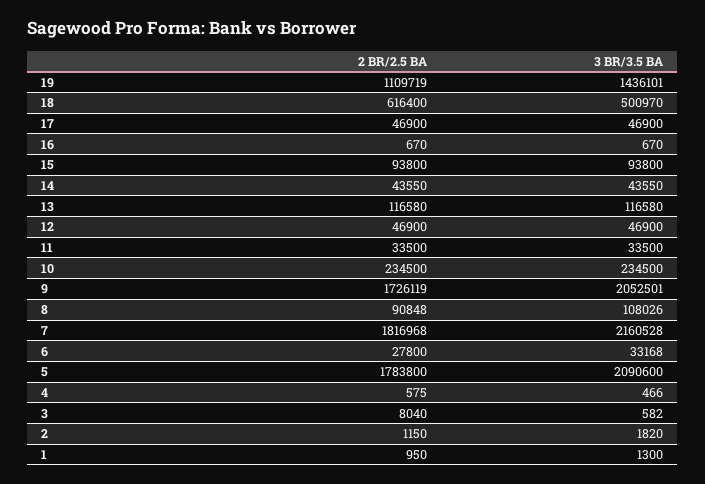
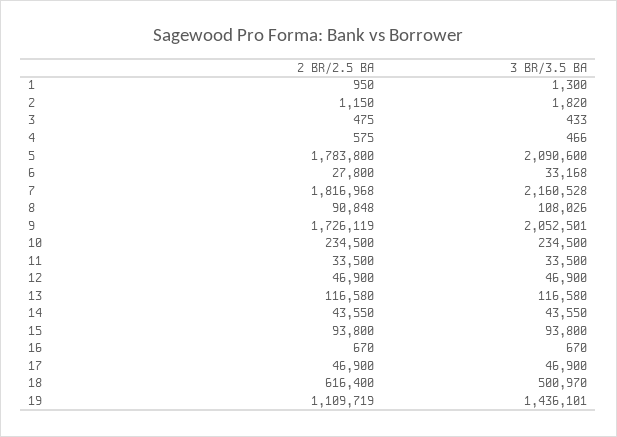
  {
    "2 BR/2.5 BA": {
      "19": 1109719,
      "18": 616400,
      "17": 46900,
      "16": 670,
      "15": 93800,
      "14": 43550,
      "13": 116580,
      "12": 46900,
      "11": 33500,
      "10": 234500,
      "9": 1726119,
      "8": 90848,
      "7": 1816968,
      "6": 27800,
      "5": 1783800,
      "4": 575,
-     "3": 8040,
+     "3": 475,
      "2": 1150,
      "1": 950
    },
    "3 BR/3.5 BA": {
      "19": 1436101,
      "18": 500970,
      "17": 46900,
      "16": 670,
      "15": 93800,
      "14": 43550,
      "13": 116580,
      "12": 46900,
      "11": 33500,
      "10": 234500,
      "9": 2052501,
      "8": 108026,
      "7": 2160528,
      "6": 33168,
      "5": 2090600,
      "4": 466,
-     "3": 582,
+     "3": 433,
      "2": 1820,
      "1": 1300
    }
  }

